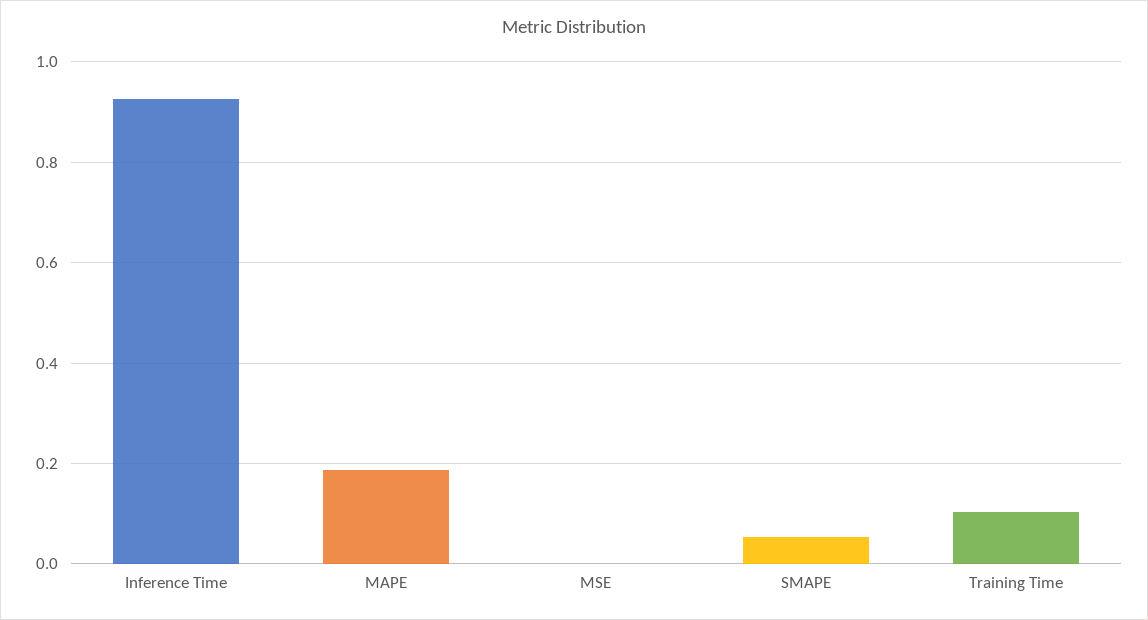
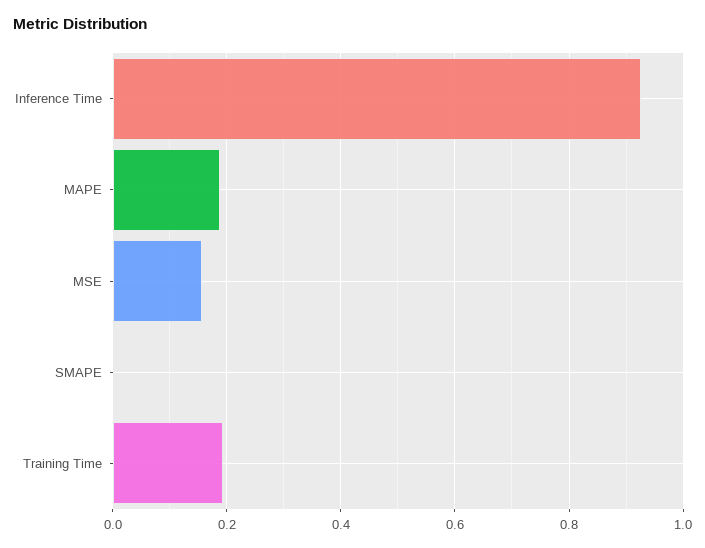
  {
    "Inference Time": 0.92,
    "MAPE": 0.18,
-   "MSE": 0,
+   "MSE": 0.16,
-   "SMAPE": 0.06,
+   "SMAPE": 0,
-   "Training Time": 0.1
+   "Training Time": 0.2
  }

